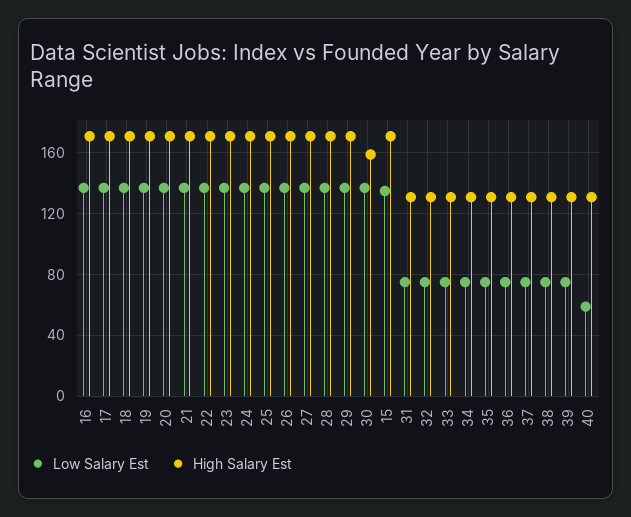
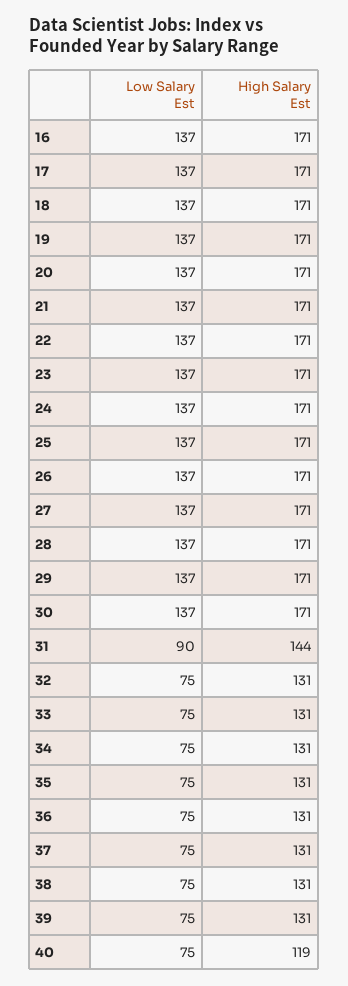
  {
    "Low Salary Est": {
      "16": 137,
      "17": 137,
      "18": 137,
      "19": 137,
      "20": 137,
      "21": 137,
      "22": 137,
      "23": 137,
      "24": 137,
      "25": 137,
      "26": 137,
      "27": 137,
      "28": 137,
      "29": 137,
      "30": 137,
-     "15": 135,
-     "31": 75,
+     "31": 90,
      "32": 75,
      "33": 75,
      "34": 75,
      "35": 75,
      "36": 75,
      "37": 75,
      "38": 75,
      "39": 75,
-     "40": 60
+     "40": 75
    },
    "High Salary Est": {
      "16": 171,
      "17": 171,
      "18": 171,
      "19": 171,
      "20": 171,
      "21": 171,
      "22": 171,
      "23": 171,
      "24": 171,
      "25": 171,
      "26": 171,
      "27": 171,
      "28": 171,
      "29": 171,
-     "30": 160,
+     "30": 171,
-     "15": 170,
-     "31": 130,
+     "31": 144,
      "32": 131,
      "33": 131,
      "34": 131,
      "35": 131,
      "36": 131,
      "37": 131,
      "38": 131,
      "39": 131,
-     "40": 130
+     "40": 119
    }
  }

